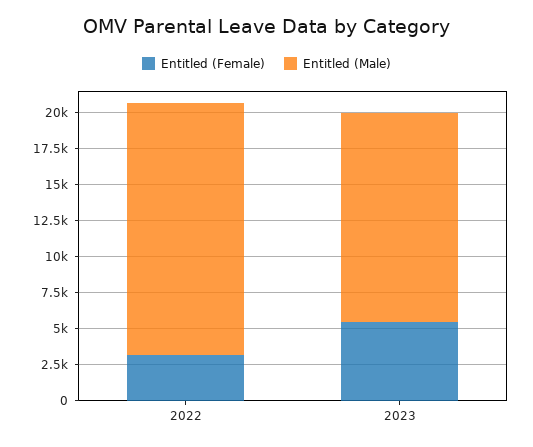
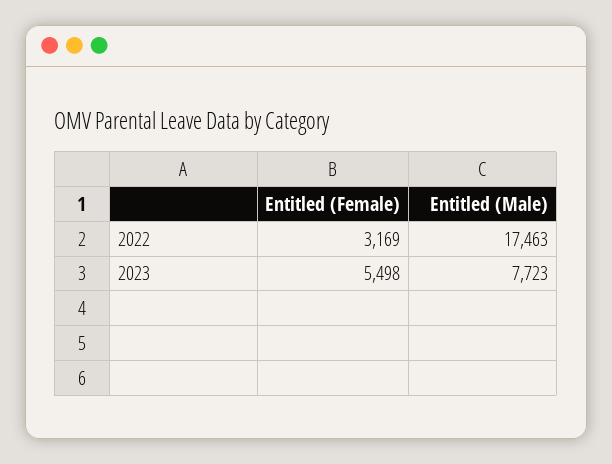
  {
    "Entitled (Female)": {
      "2022": 3169,
      "2023": 5498
    },
    "Entitled (Male)": {
      "2022": 17463,
-     "2023": 15000
+     "2023": 7723
    }
  }

